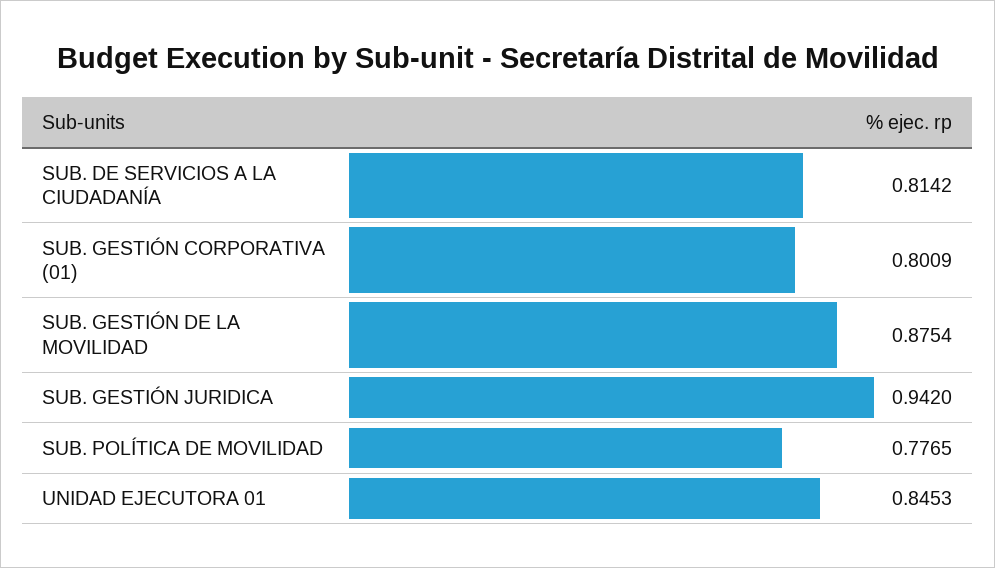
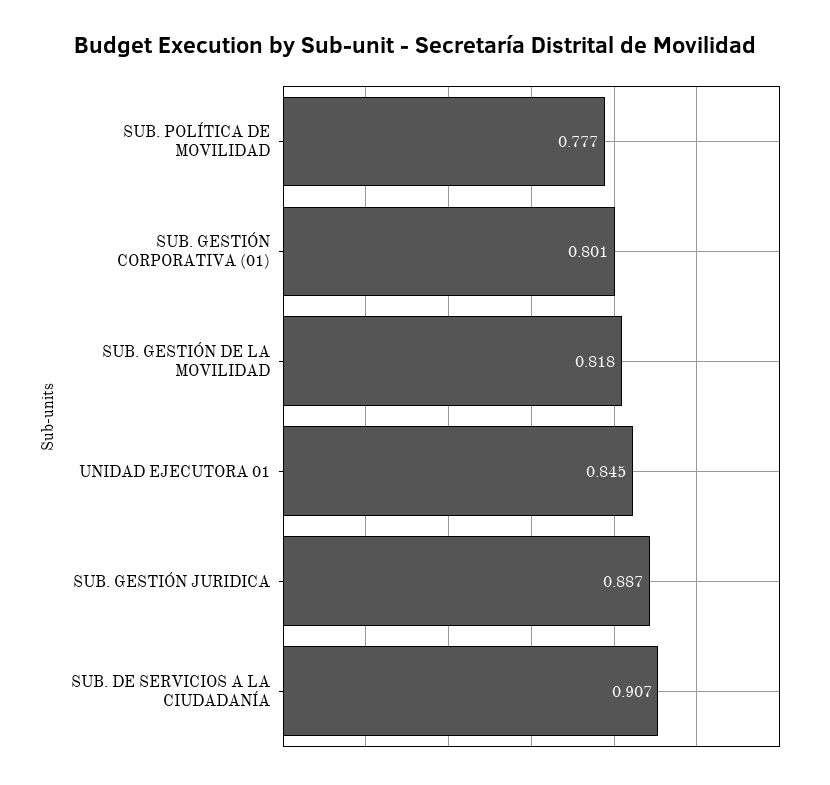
  {
-   "SUB. DE SERVICIOS A LA CIUDADANÍA": 0.8142,
+   "SUB. DE SERVICIOS A LA CIUDADANÍA": 0.907,
    "SUB. GESTIÓN CORPORATIVA (01)": 0.8009,
-   "SUB. GESTIÓN DE LA MOVILIDAD": 0.8754,
+   "SUB. GESTIÓN DE LA MOVILIDAD": 0.818,
-   "SUB. GESTIÓN JURIDICA": 0.942,
+   "SUB. GESTIÓN JURIDICA": 0.887,
    "SUB. POLÍTICA DE MOVILIDAD": 0.7765,
    "UNIDAD EJECUTORA 01": 0.8453
  }

